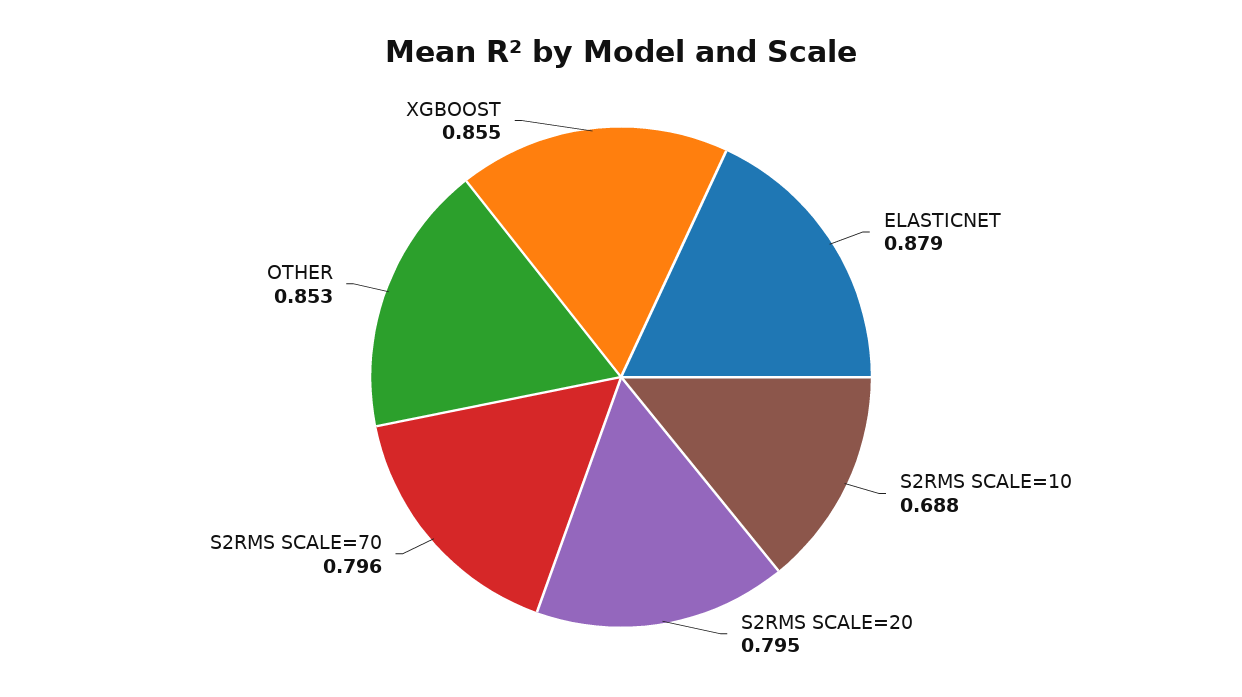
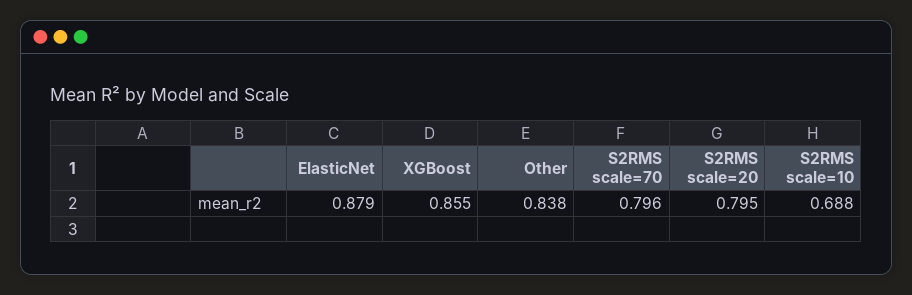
  {
    "ELASTICNET": 0.879,
    "S2RMS SCALE=10": 0.688,
    "S2RMS SCALE=20": 0.795,
    "S2RMS SCALE=70": 0.796,
-   "OTHER": 0.853,
+   "OTHER": 0.838,
    "XGBOOST": 0.855
  }

